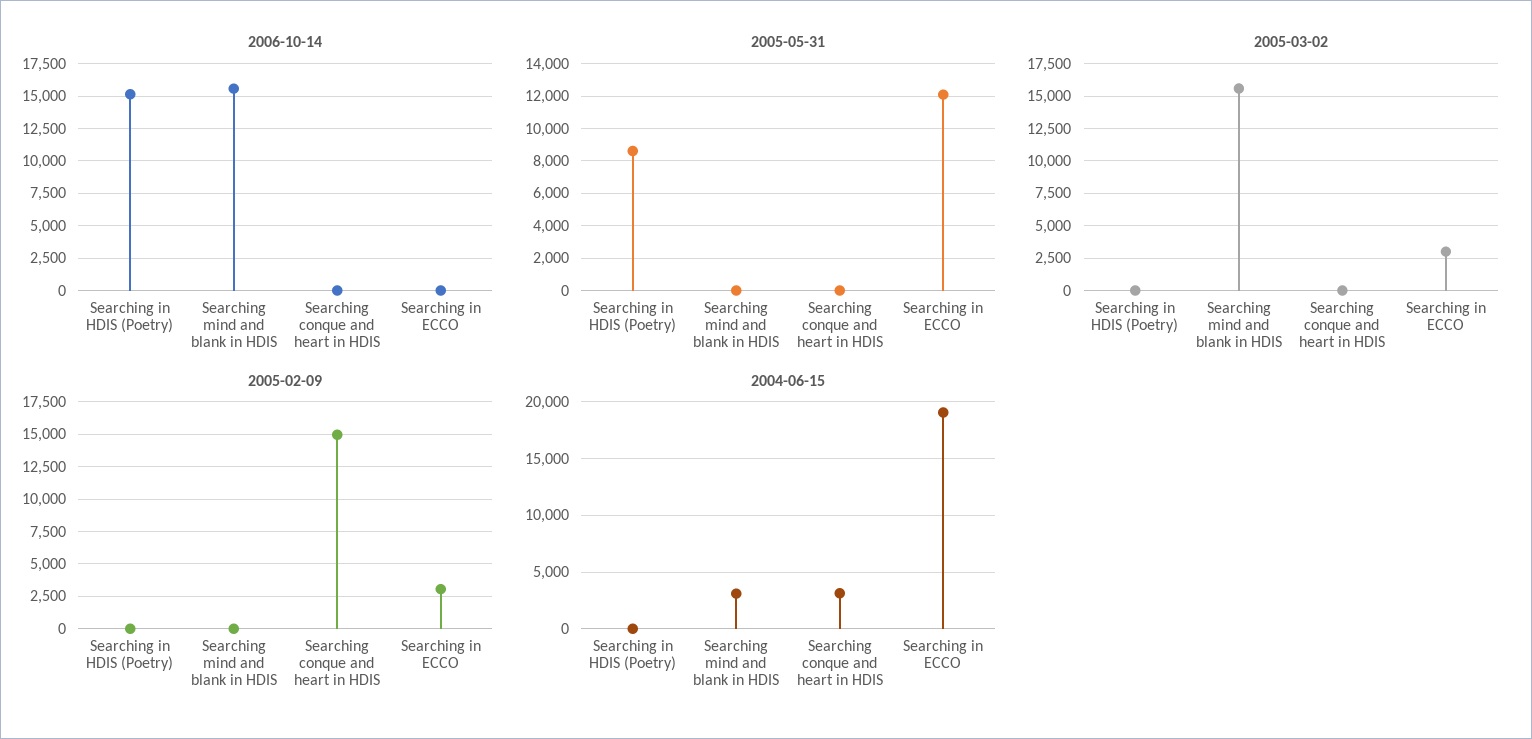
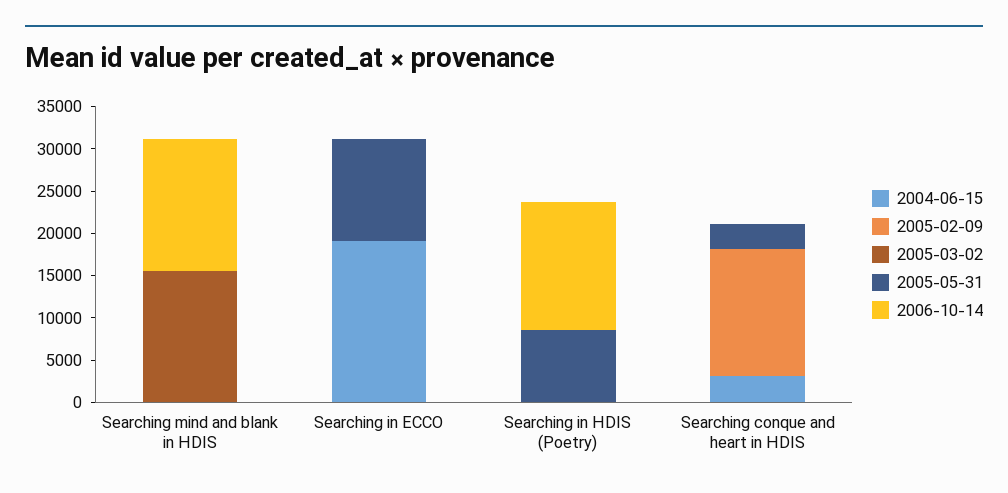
  {
    "2006-10-14": {
      "Searching in HDIS (Poetry)": 15000,
      "Searching mind and blank in HDIS": 15500,
      "Searching conque and heart in HDIS": 0,
      "Searching in ECCO": 0
    },
    "2005-05-31": {
      "Searching in HDIS (Poetry)": 8500,
      "Searching mind and blank in HDIS": 0,
-     "Searching conque and heart in HDIS": 0,
+     "Searching conque and heart in HDIS": 3000,
      "Searching in ECCO": 12000
    },
    "2005-03-02": {
      "Searching in HDIS (Poetry)": 0,
      "Searching mind and blank in HDIS": 15500,
      "Searching conque and heart in HDIS": 0,
-     "Searching in ECCO": 3000
+     "Searching in ECCO": 0
    },
    "2005-02-09": {
      "Searching in HDIS (Poetry)": 0,
      "Searching mind and blank in HDIS": 0,
      "Searching conque and heart in HDIS": 15000,
-     "Searching in ECCO": 3000
+     "Searching in ECCO": 0
    },
    "2004-06-15": {
      "Searching in HDIS (Poetry)": 0,
-     "Searching mind and blank in HDIS": 3000,
+     "Searching mind and blank in HDIS": 0,
      "Searching conque and heart in HDIS": 3000,
      "Searching in ECCO": 19000
    }
  }

